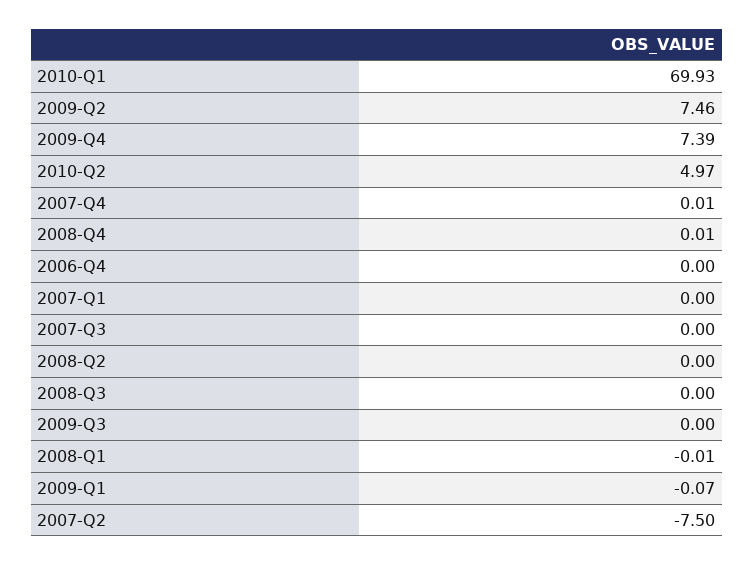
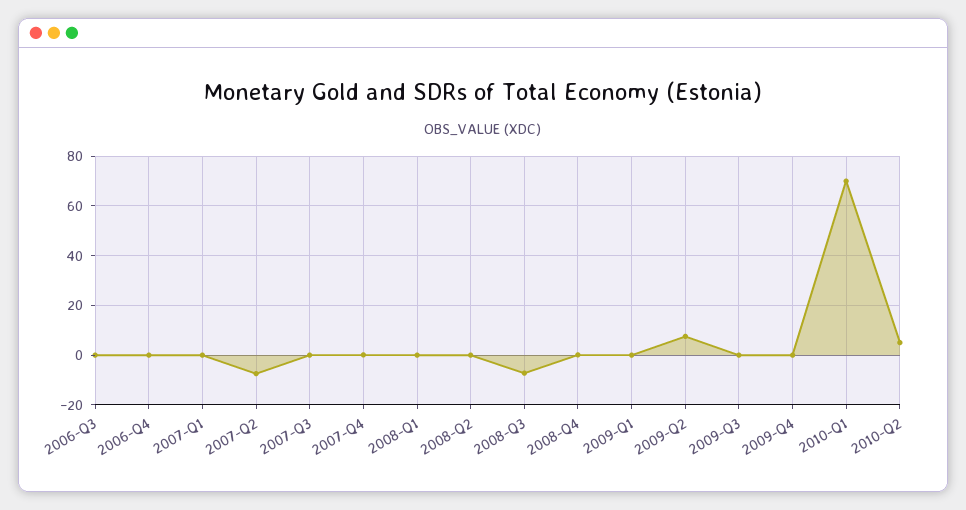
  {
    "2010-Q1": 69.93,
    "2009-Q2": 7.46,
-   "2009-Q4": 7.39,
+   "2009-Q4": 0,
    "2010-Q2": 4.97,
    "2007-Q4": 0.01,
    "2008-Q4": 0.01,
    "2006-Q4": 0,
    "2007-Q1": 0,
    "2007-Q3": 0,
    "2008-Q2": 0,
-   "2008-Q3": 0,
+   "2008-Q3": -7.5,
    "2009-Q3": 0,
    "2008-Q1": -0.01,
    "2009-Q1": -0.07,
-   "2007-Q2": -7.5
+   "2007-Q2": -7.5,
+   "2006-Q3": 0
  }

